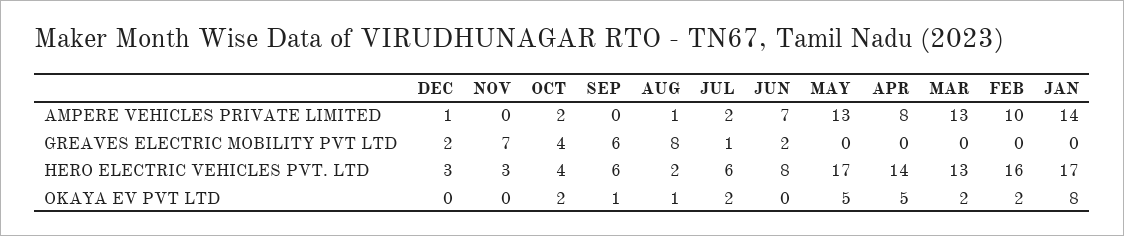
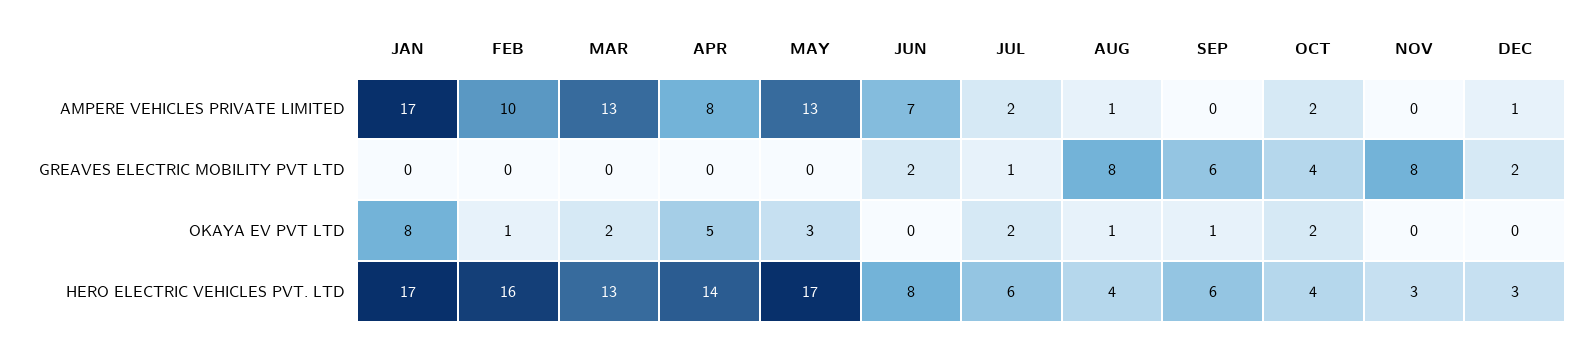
  {
    "DEC": {
      "AMPERE VEHICLES PRIVATE LIMITED": 1,
      "GREAVES ELECTRIC MOBILITY PVT LTD": 2,
      "HERO ELECTRIC VEHICLES PVT. LTD": 3,
      "OKAYA EV PVT LTD": 0
    },
    "NOV": {
      "AMPERE VEHICLES PRIVATE LIMITED": 0,
-     "GREAVES ELECTRIC MOBILITY PVT LTD": 7,
+     "GREAVES ELECTRIC MOBILITY PVT LTD": 8,
      "HERO ELECTRIC VEHICLES PVT. LTD": 3,
      "OKAYA EV PVT LTD": 0
    },
    "OCT": {
      "AMPERE VEHICLES PRIVATE LIMITED": 2,
      "GREAVES ELECTRIC MOBILITY PVT LTD": 4,
      "HERO ELECTRIC VEHICLES PVT. LTD": 4,
      "OKAYA EV PVT LTD": 2
    },
    "SEP": {
      "AMPERE VEHICLES PRIVATE LIMITED": 0,
      "GREAVES ELECTRIC MOBILITY PVT LTD": 6,
      "HERO ELECTRIC VEHICLES PVT. LTD": 6,
      "OKAYA EV PVT LTD": 1
    },
    "AUG": {
      "AMPERE VEHICLES PRIVATE LIMITED": 1,
      "GREAVES ELECTRIC MOBILITY PVT LTD": 8,
-     "HERO ELECTRIC VEHICLES PVT. LTD": 2,
+     "HERO ELECTRIC VEHICLES PVT. LTD": 4,
      "OKAYA EV PVT LTD": 1
    },
    "JUL": {
      "AMPERE VEHICLES PRIVATE LIMITED": 2,
      "GREAVES ELECTRIC MOBILITY PVT LTD": 1,
      "HERO ELECTRIC VEHICLES PVT. LTD": 6,
      "OKAYA EV PVT LTD": 2
    },
    "JUN": {
      "AMPERE VEHICLES PRIVATE LIMITED": 7,
      "GREAVES ELECTRIC MOBILITY PVT LTD": 2,
      "HERO ELECTRIC VEHICLES PVT. LTD": 8,
      "OKAYA EV PVT LTD": 0
    },
    "MAY": {
      "AMPERE VEHICLES PRIVATE LIMITED": 13,
      "GREAVES ELECTRIC MOBILITY PVT LTD": 0,
      "HERO ELECTRIC VEHICLES PVT. LTD": 17,
-     "OKAYA EV PVT LTD": 5
+     "OKAYA EV PVT LTD": 3
    },
    "APR": {
      "AMPERE VEHICLES PRIVATE LIMITED": 8,
      "GREAVES ELECTRIC MOBILITY PVT LTD": 0,
      "HERO ELECTRIC VEHICLES PVT. LTD": 14,
      "OKAYA EV PVT LTD": 5
    },
    "MAR": {
      "AMPERE VEHICLES PRIVATE LIMITED": 13,
      "GREAVES ELECTRIC MOBILITY PVT LTD": 0,
      "HERO ELECTRIC VEHICLES PVT. LTD": 13,
      "OKAYA EV PVT LTD": 2
    },
    "FEB": {
      "AMPERE VEHICLES PRIVATE LIMITED": 10,
      "GREAVES ELECTRIC MOBILITY PVT LTD": 0,
      "HERO ELECTRIC VEHICLES PVT. LTD": 16,
-     "OKAYA EV PVT LTD": 2
+     "OKAYA EV PVT LTD": 1
    },
    "JAN": {
-     "AMPERE VEHICLES PRIVATE LIMITED": 14,
+     "AMPERE VEHICLES PRIVATE LIMITED": 17,
      "GREAVES ELECTRIC MOBILITY PVT LTD": 0,
      "HERO ELECTRIC VEHICLES PVT. LTD": 17,
      "OKAYA EV PVT LTD": 8
    }
  }

